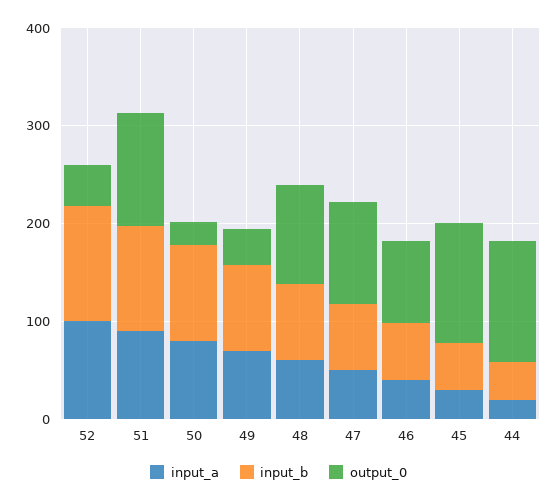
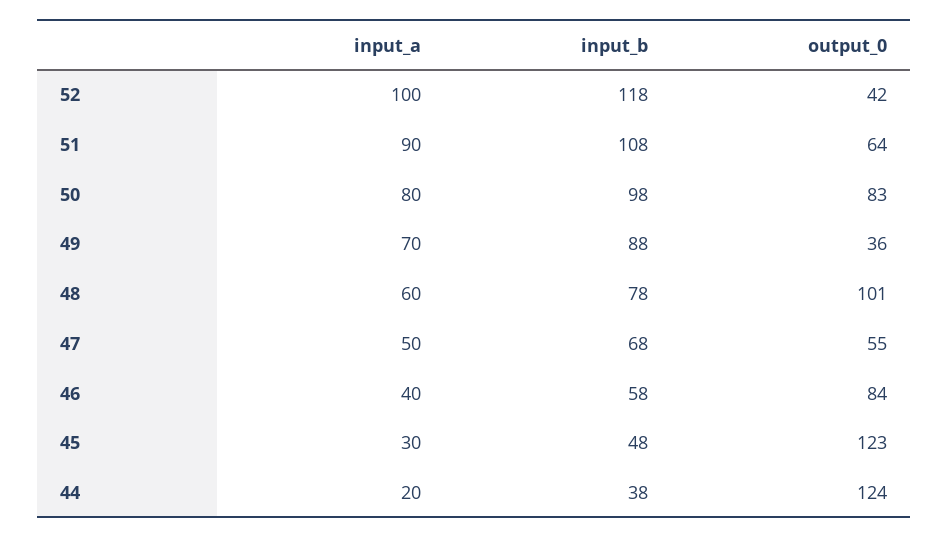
  {
    "input_a": {
      "52": 100,
      "51": 90,
      "50": 80,
      "49": 70,
      "48": 60,
      "47": 50,
      "46": 40,
      "45": 30,
      "44": 20
    },
    "input_b": {
      "52": 118,
      "51": 108,
      "50": 98,
      "49": 88,
      "48": 78,
      "47": 68,
      "46": 58,
      "45": 48,
      "44": 38
    },
    "output_0": {
      "52": 42,
-     "51": 120,
+     "51": 64,
-     "50": 20,
+     "50": 83,
      "49": 36,
      "48": 101,
-     "47": 100,
+     "47": 55,
      "46": 84,
      "45": 123,
      "44": 124
    }
  }

